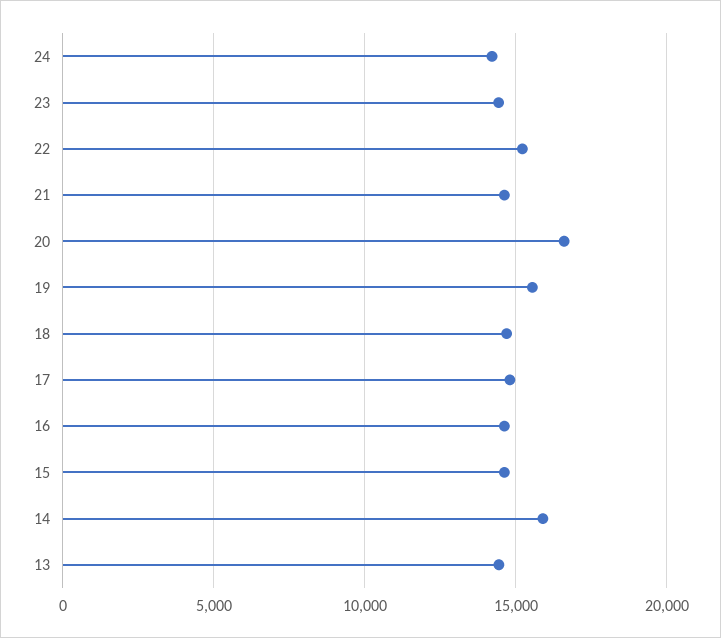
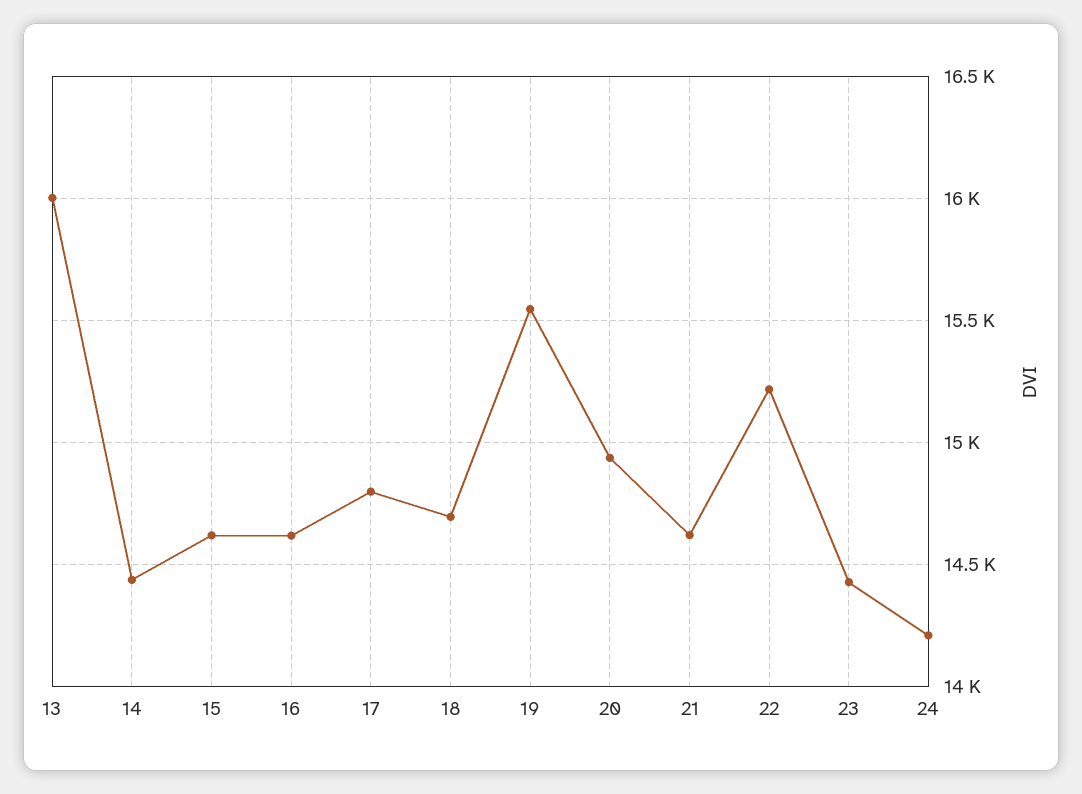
  {
    "24": 14200,
    "23": 14450,
    "22": 15200,
    "21": 14600,
-   "20": 16500,
+   "20": 14950,
    "19": 15550,
    "18": 14700,
    "17": 14800,
    "16": 14600,
    "15": 14600,
-   "14": 16000,
+   "14": 14450,
-   "13": 14500
+   "13": 16000
  }

